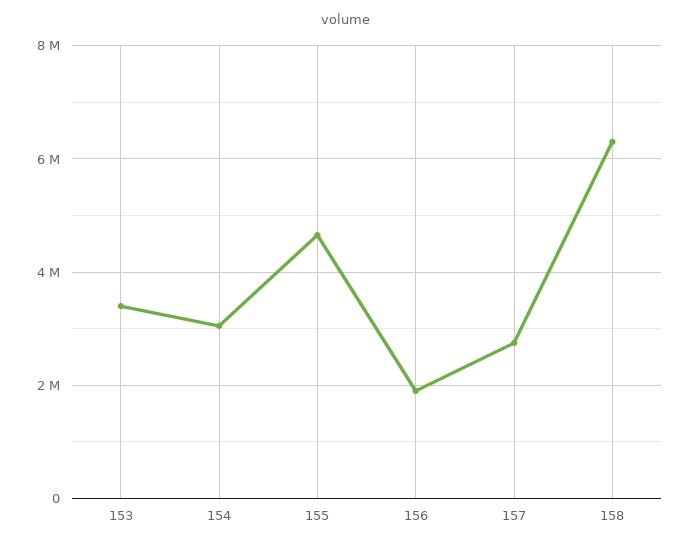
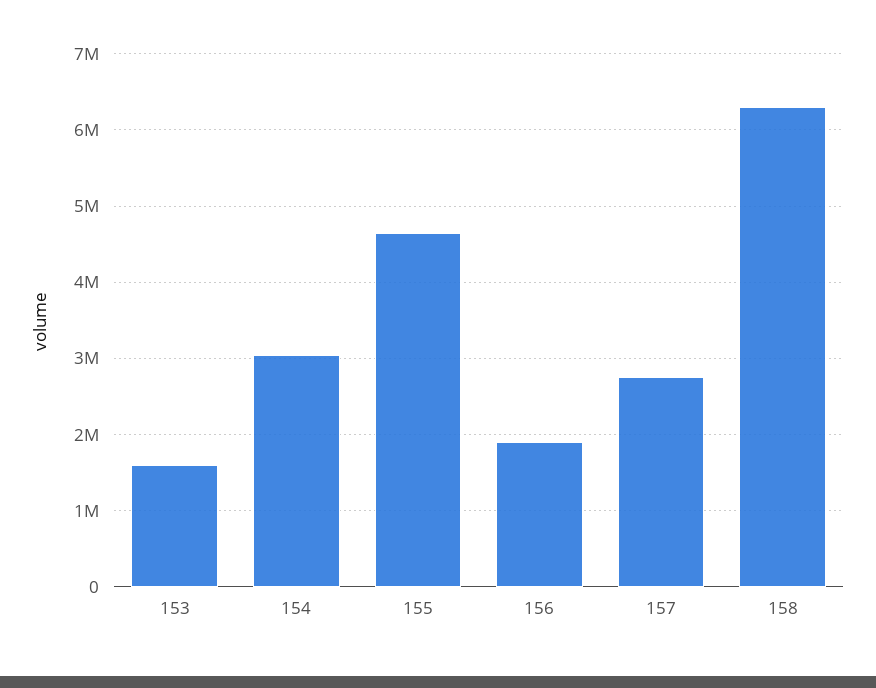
  {
-   "153": 3400000,
+   "153": 1600000,
    "154": 3100000,
    "155": 4700000,
    "156": 1900000,
    "157": 2800000,
    "158": 6300000
  }

